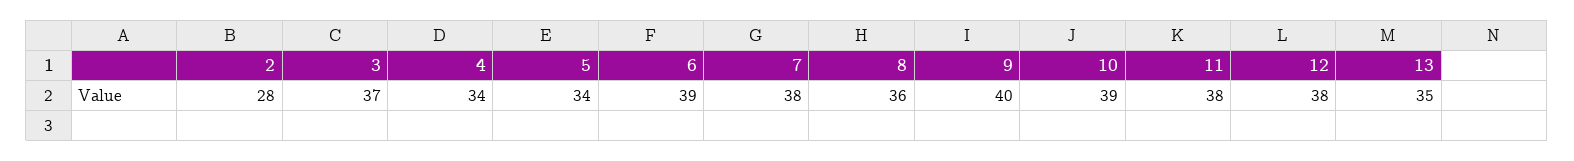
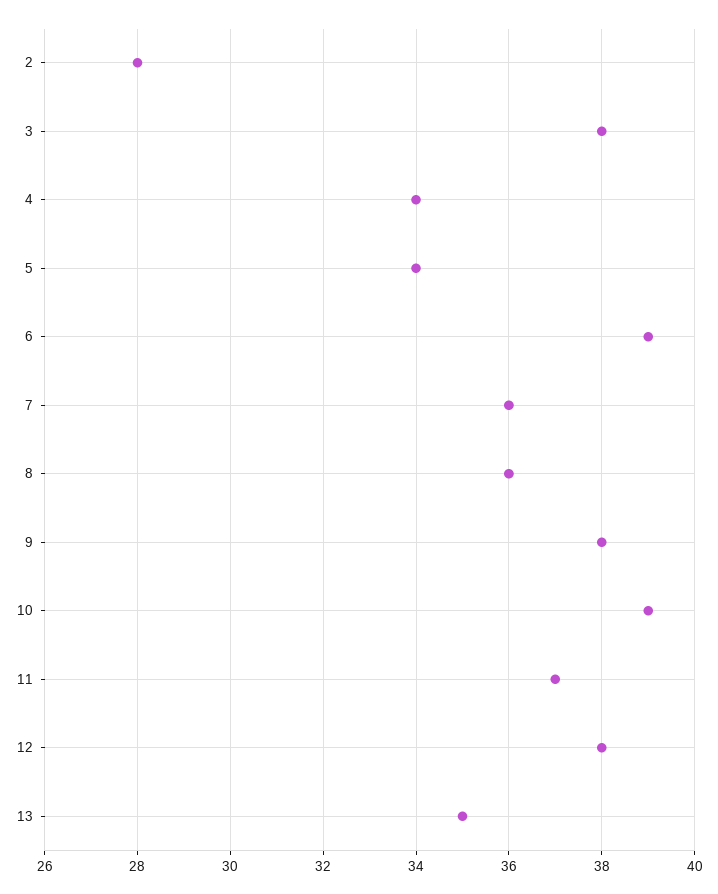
  {
    "2": 28,
-   "3": 37,
+   "3": 38,
    "4": 34,
    "5": 34,
    "6": 39,
-   "7": 38,
+   "7": 36,
    "8": 36,
-   "9": 40,
+   "9": 38,
    "10": 39,
-   "11": 38,
+   "11": 37,
    "12": 38,
    "13": 35
  }

